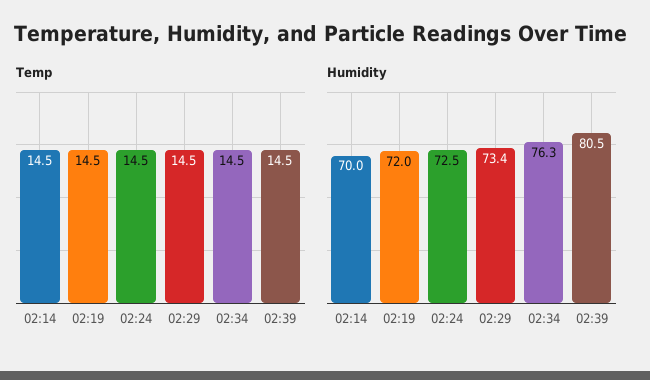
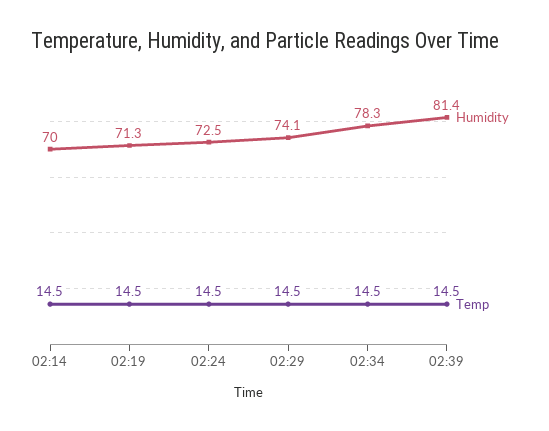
  {
    "Temp": {
      "02:14": 14.5,
      "02:19": 14.5,
      "02:24": 14.5,
      "02:29": 14.5,
      "02:34": 14.5,
      "02:39": 14.5
    },
    "Humidity": {
      "02:14": 70,
-     "02:19": 72,
+     "02:19": 71.3,
      "02:24": 72.5,
-     "02:29": 73.4,
+     "02:29": 74.1,
-     "02:34": 76.3,
+     "02:34": 78.3,
-     "02:39": 80.5
+     "02:39": 81.4
    }
  }

